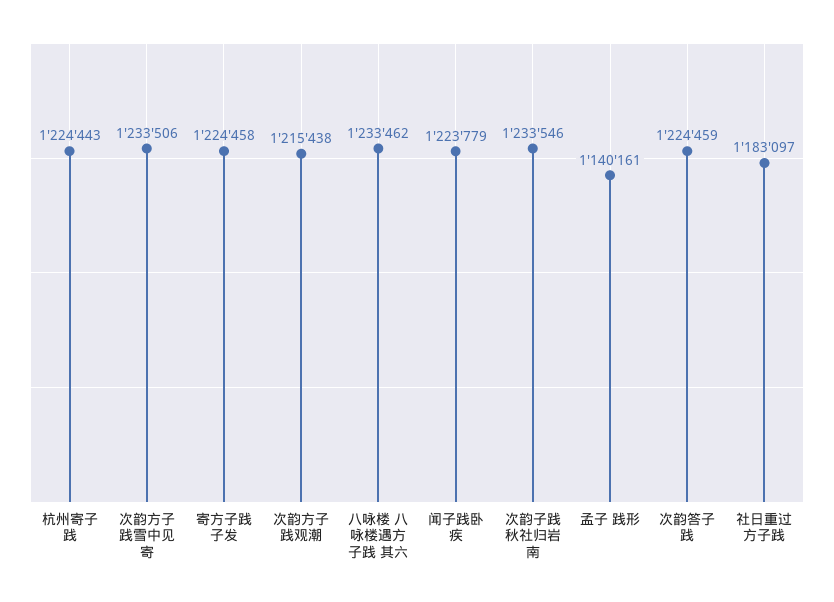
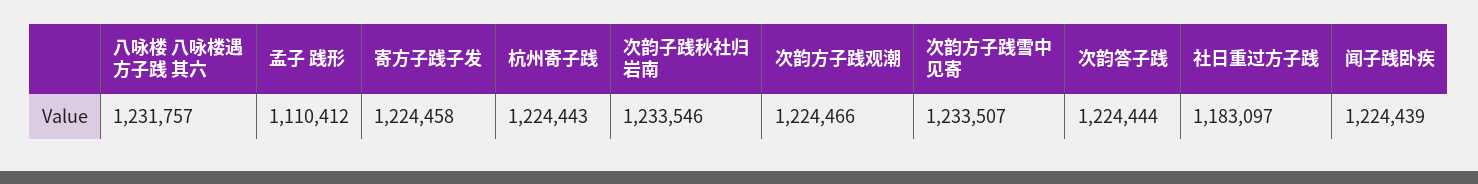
  {
    "杭州寄子践": 1224443,
-   "次韵方子践雪中见寄": 1233506,
+   "次韵方子践雪中见寄": 1233507,
    "寄方子践子发": 1224458,
-   "次韵方子践观潮": 1215438,
+   "次韵方子践观潮": 1224466,
-   "八咏楼 八咏楼遇方子践 其六": 1233462,
+   "八咏楼 八咏楼遇方子践 其六": 1231757,
-   "闻子践卧疾": 1223779,
+   "闻子践卧疾": 1224439,
    "次韵子践秋社归岩南": 1233546,
-   "孟子 践形": 1140161,
+   "孟子 践形": 1110412,
-   "次韵答子践": 1224459,
+   "次韵答子践": 1224444,
    "社日重过方子践": 1183097
  }

